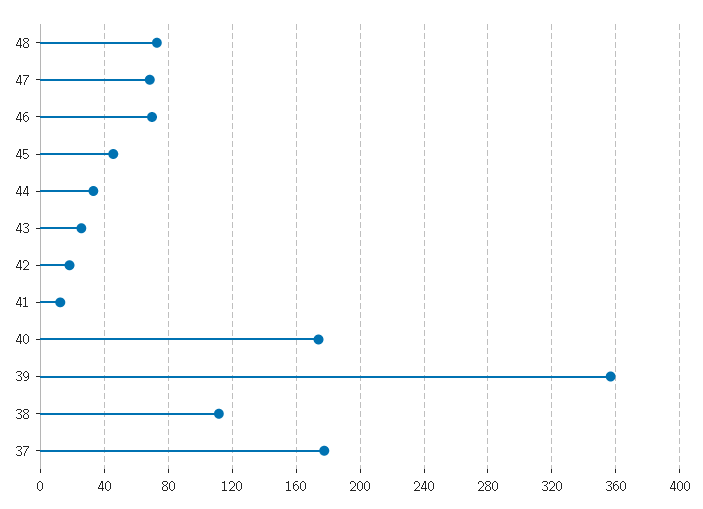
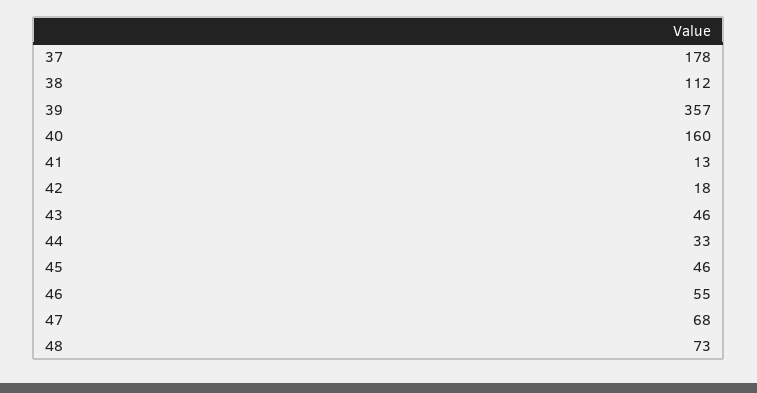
  {
    "48": 73,
    "47": 68,
-   "46": 70,
+   "46": 55,
    "45": 46,
    "44": 33,
-   "43": 25,
+   "43": 46,
    "42": 18,
    "41": 13,
-   "40": 175,
+   "40": 160,
    "39": 357,
    "38": 112,
    "37": 178
  }

